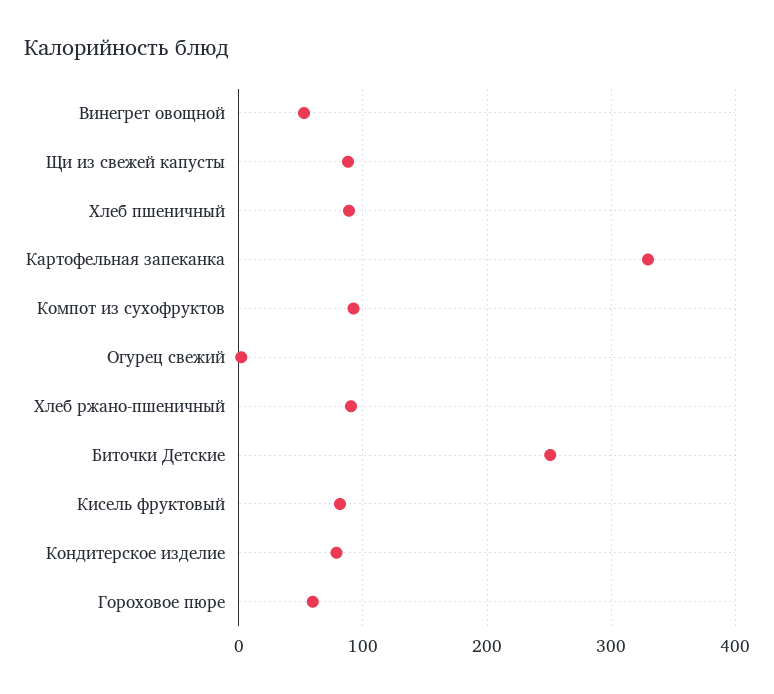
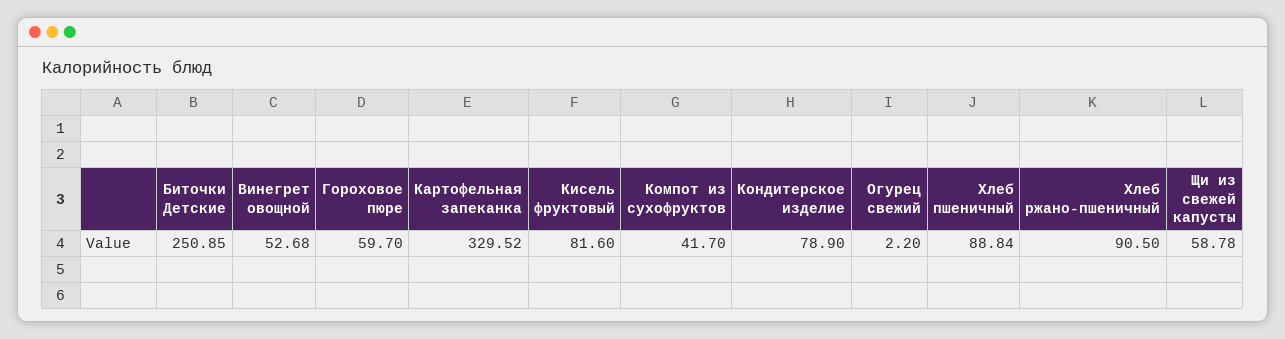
  {
    "Винегрет овощной": 52.68,
-   "Щи из свежей капусты": 90,
+   "Щи из свежей капусты": 58.78,
    "Хлеб пшеничный": 88.84,
    "Картофельная запеканка": 329.52,
-   "Компот из сухофруктов": 90,
+   "Компот из сухофруктов": 41.7,
    "Огурец свежий": 2.2,
    "Хлеб ржано-пшеничный": 90.5,
    "Биточки Детские": 250.85,
    "Кисель фруктовый": 81.6,
    "Кондитерское изделие": 78.9,
    "Гороховое пюре": 59.7
  }

